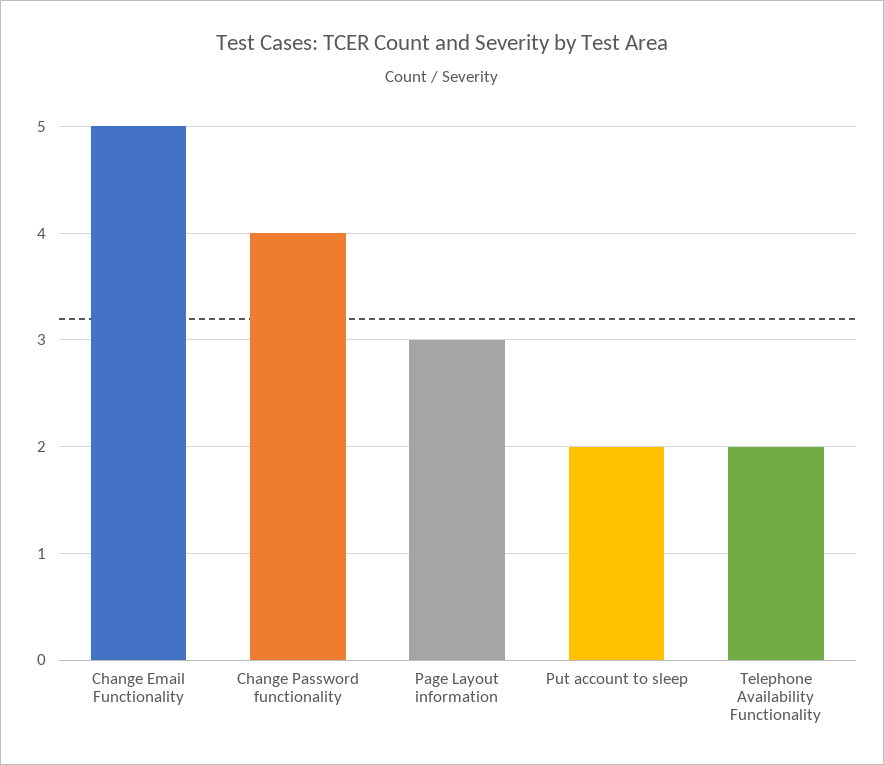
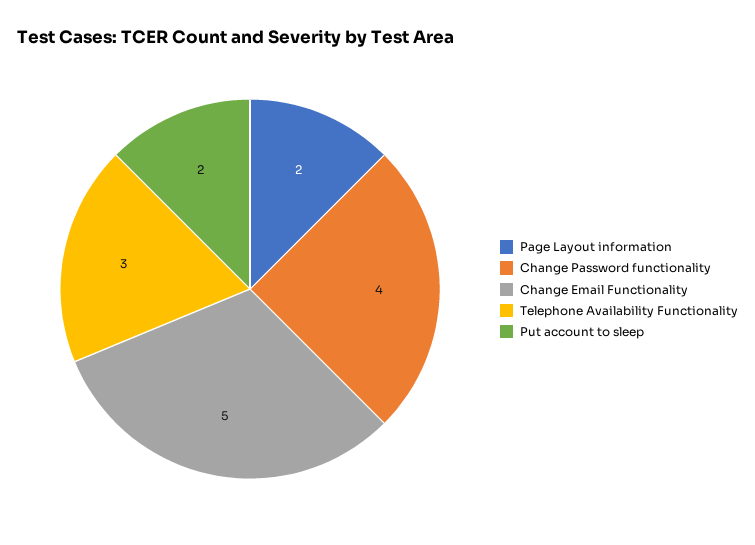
  {
    "Change Email Functionality": 5,
    "Change Password functionality": 4,
-   "Page Layout information": 3,
+   "Page Layout information": 2,
    "Put account to sleep": 2,
-   "Telephone Availability Functionality": 2
+   "Telephone Availability Functionality": 3
  }

